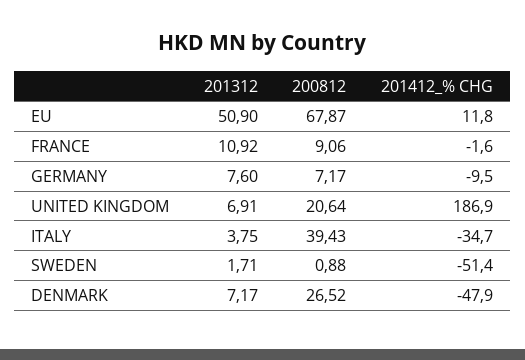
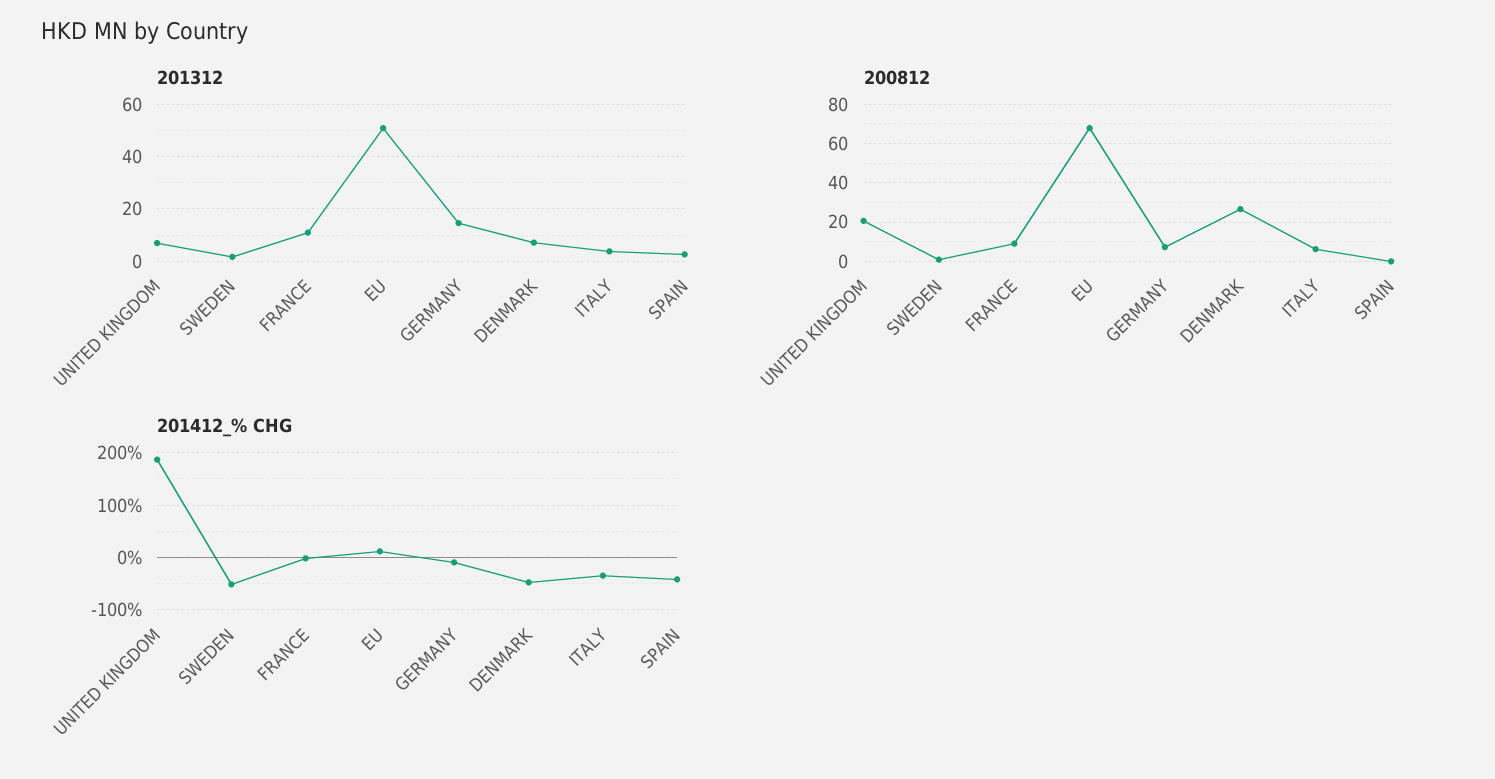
  {
    "201312": {
      "EU": 50.9,
      "FRANCE": 10.92,
-     "GERMANY": 7.6,
+     "GERMANY": 15,
      "UNITED KINGDOM": 6.91,
      "ITALY": 3.75,
      "SWEDEN": 1.71,
-     "DENMARK": 7.17
+     "DENMARK": 7.17,
+     "SPAIN": 2.5
    },
    "200812": {
      "EU": 67.87,
      "FRANCE": 9.06,
      "GERMANY": 7.17,
      "UNITED KINGDOM": 20.64,
-     "ITALY": 39.43,
+     "ITALY": 5,
      "SWEDEN": 0.88,
-     "DENMARK": 26.52
+     "DENMARK": 26.52,
+     "SPAIN": 0
    },
    "201412_% CHG": {
      "EU": 11.8,
      "FRANCE": -1.6,
      "GERMANY": -9.5,
      "UNITED KINGDOM": 186.9,
      "ITALY": -34.7,
      "SWEDEN": -51.4,
-     "DENMARK": -47.9
+     "DENMARK": -47.9,
+     "SPAIN": -40
    }
  }

